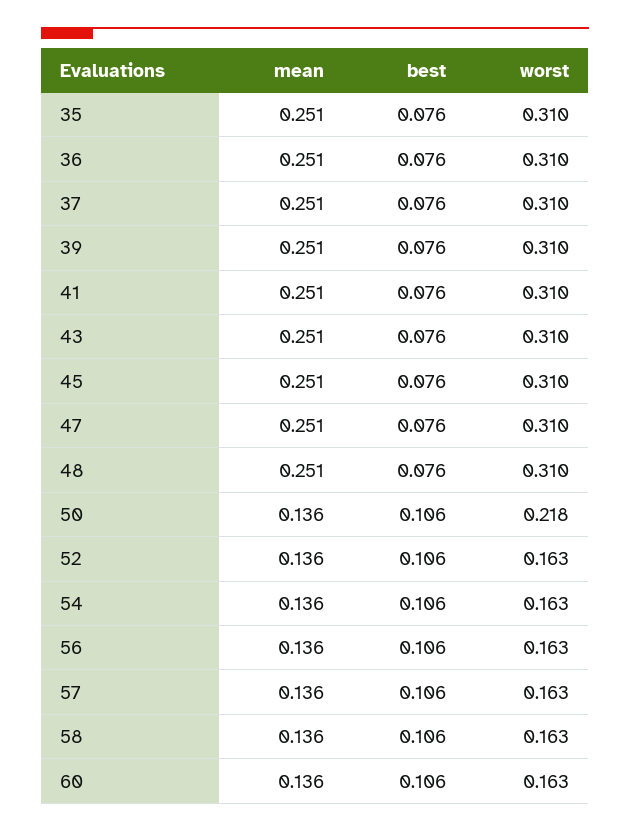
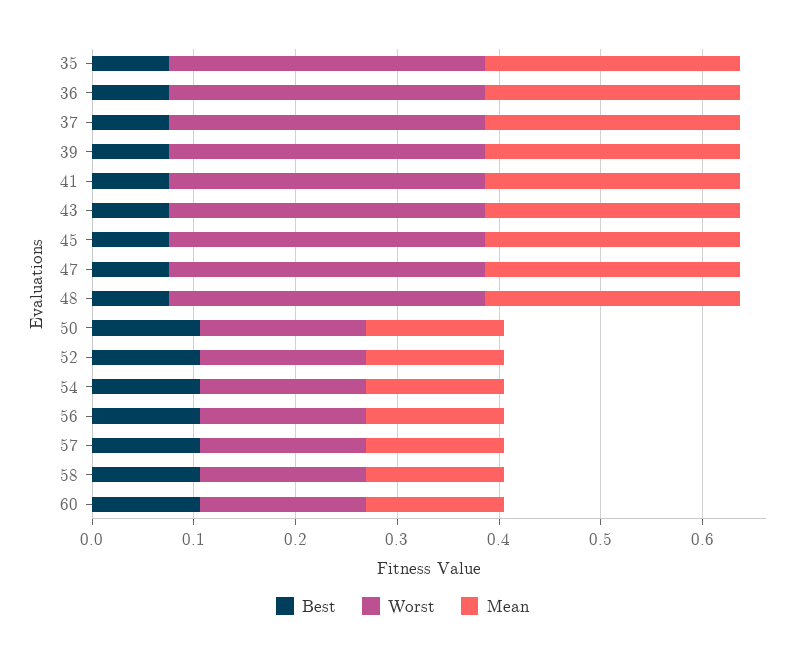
  {
    "mean": {
      "35": 0.251,
      "36": 0.251,
      "37": 0.251,
      "39": 0.251,
      "41": 0.251,
      "43": 0.251,
      "45": 0.251,
      "47": 0.251,
      "48": 0.251,
      "50": 0.136,
      "52": 0.136,
      "54": 0.136,
      "56": 0.136,
      "57": 0.136,
      "58": 0.136,
      "60": 0.136
    },
    "best": {
      "35": 0.076,
      "36": 0.076,
      "37": 0.076,
      "39": 0.076,
      "41": 0.076,
      "43": 0.076,
      "45": 0.076,
      "47": 0.076,
      "48": 0.076,
      "50": 0.106,
      "52": 0.106,
      "54": 0.106,
      "56": 0.106,
      "57": 0.106,
      "58": 0.106,
      "60": 0.106
    },
    "worst": {
      "35": 0.31,
      "36": 0.31,
      "37": 0.31,
      "39": 0.31,
      "41": 0.31,
      "43": 0.31,
      "45": 0.31,
      "47": 0.31,
      "48": 0.31,
-     "50": 0.218,
+     "50": 0.16,
      "52": 0.163,
      "54": 0.163,
      "56": 0.163,
      "57": 0.163,
      "58": 0.163,
      "60": 0.163
    }
  }

